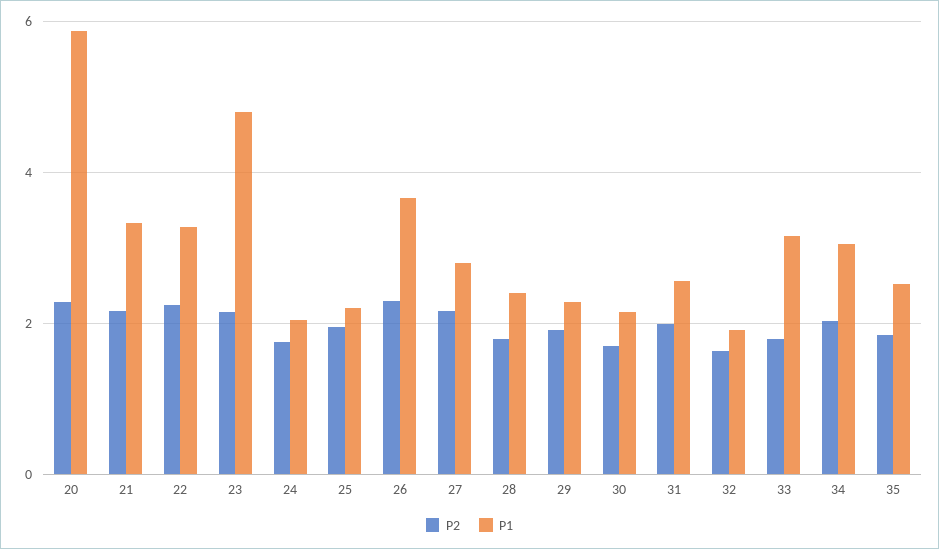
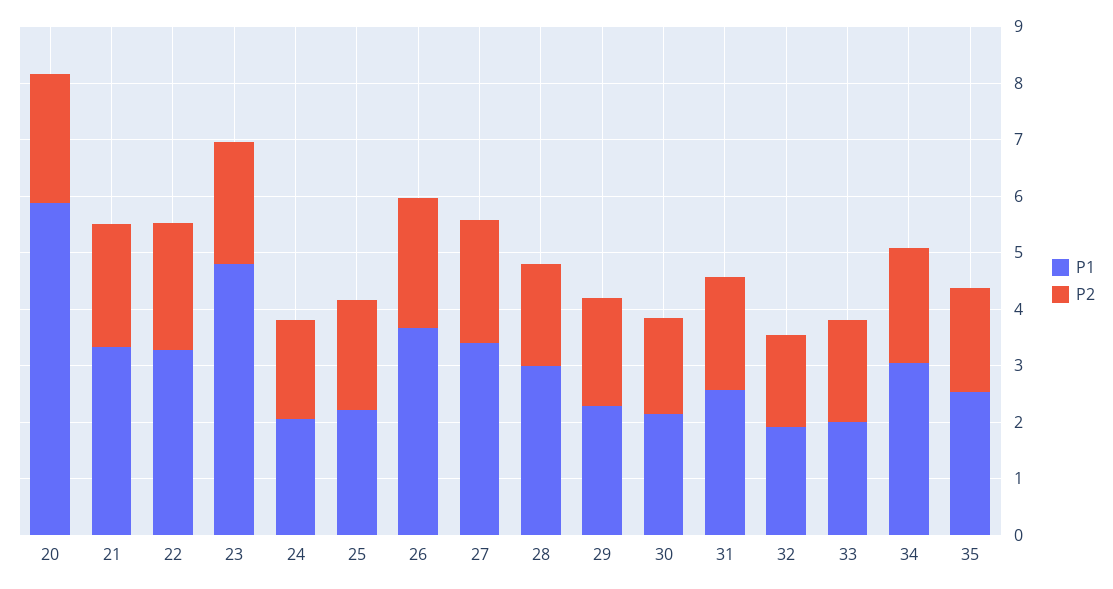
  {
    "P2": {
      "20": 2.2,
      "21": 2.2,
      "22": 2.2,
      "23": 2.2,
      "24": 1.8,
      "25": 2,
      "26": 2.4,
      "27": 2.2,
      "28": 1.8,
      "29": 2,
      "30": 1.8,
      "31": 2,
      "32": 1.6,
      "33": 1.8,
      "34": 2,
      "35": 1.8
    },
    "P1": {
      "20": 5.8,
      "21": 3.4,
      "22": 3.2,
      "23": 4.8,
      "24": 2,
      "25": 2.2,
      "26": 3.6,
-     "27": 2.8,
+     "27": 3.4,
-     "28": 2.4,
+     "28": 3,
      "29": 2.2,
      "30": 2.2,
      "31": 2.6,
      "32": 2,
-     "33": 3.2,
+     "33": 2,
      "34": 3,
      "35": 2.6
    }
  }

